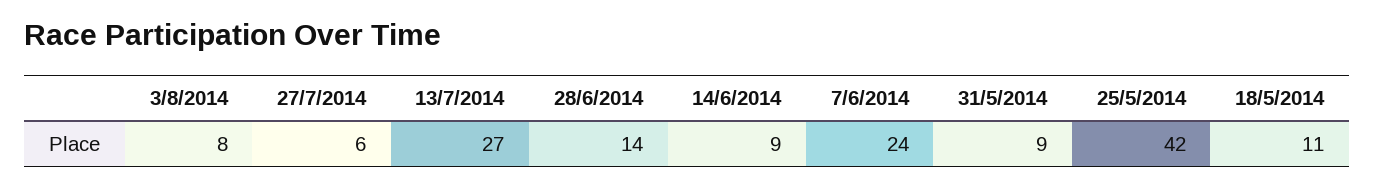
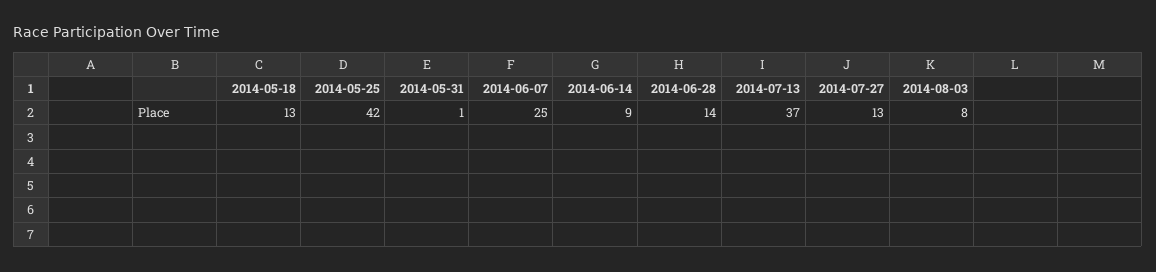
  {
    "3/8/2014": 8,
-   "27/7/2014": 6,
+   "27/7/2014": 13,
-   "13/7/2014": 27,
+   "13/7/2014": 37,
    "28/6/2014": 14,
    "14/6/2014": 9,
-   "7/6/2014": 24,
+   "7/6/2014": 25,
-   "31/5/2014": 9,
+   "31/5/2014": 1,
    "25/5/2014": 42,
-   "18/5/2014": 11
+   "18/5/2014": 13
  }

